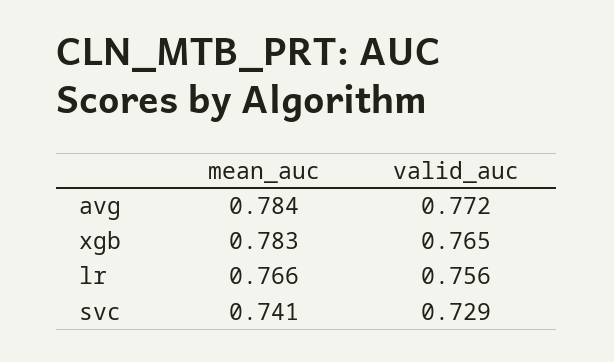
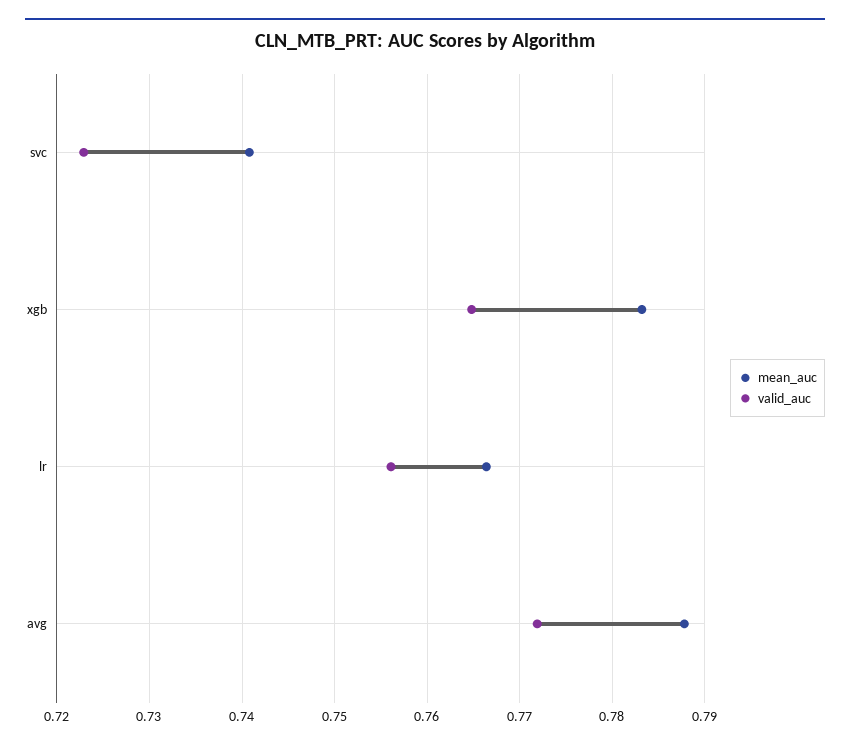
  {
    "mean_auc": {
-     "avg": 0.784,
+     "avg": 0.788,
      "xgb": 0.783,
      "lr": 0.766,
      "svc": 0.741
    },
    "valid_auc": {
      "avg": 0.772,
      "xgb": 0.765,
      "lr": 0.756,
-     "svc": 0.729
+     "svc": 0.723
    }
  }

